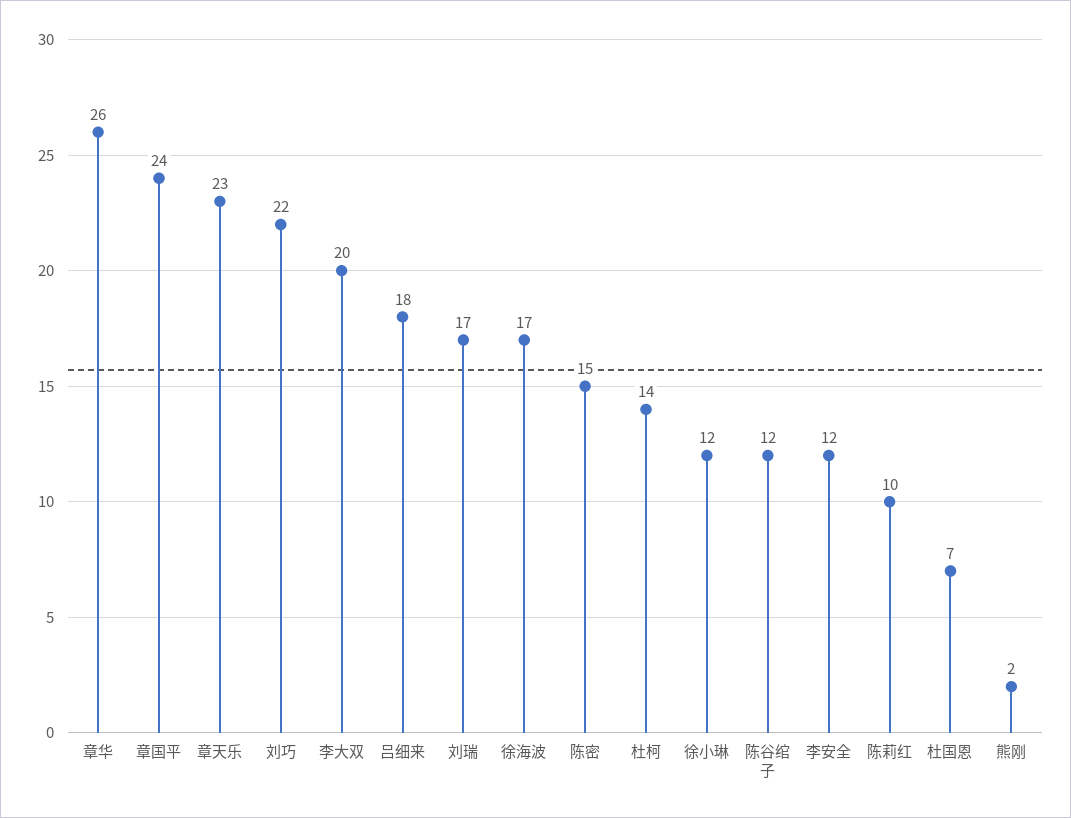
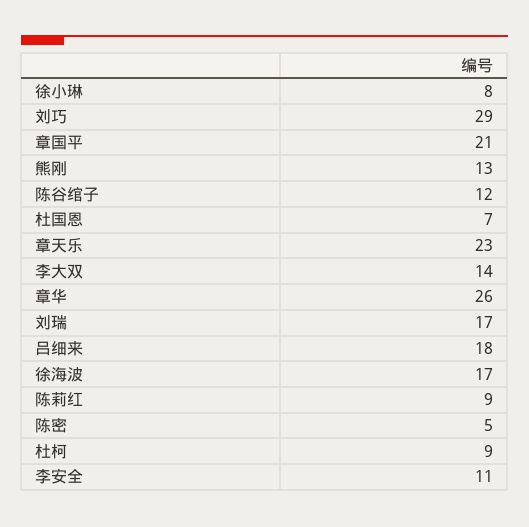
  {
    "章华": 26,
-   "章国平": 24,
+   "章国平": 21,
    "章天乐": 23,
-   "刘巧": 22,
+   "刘巧": 29,
-   "李大双": 20,
+   "李大双": 14,
    "吕细来": 18,
    "刘瑞": 17,
    "徐海波": 17,
-   "陈密": 15,
+   "陈密": 5,
-   "杜柯": 14,
+   "杜柯": 9,
-   "徐小琳": 12,
+   "徐小琳": 8,
    "陈谷绾子": 12,
-   "李安全": 12,
+   "李安全": 11,
-   "陈莉红": 10,
+   "陈莉红": 9,
    "杜国恩": 7,
-   "熊刚": 2
+   "熊刚": 13
  }

